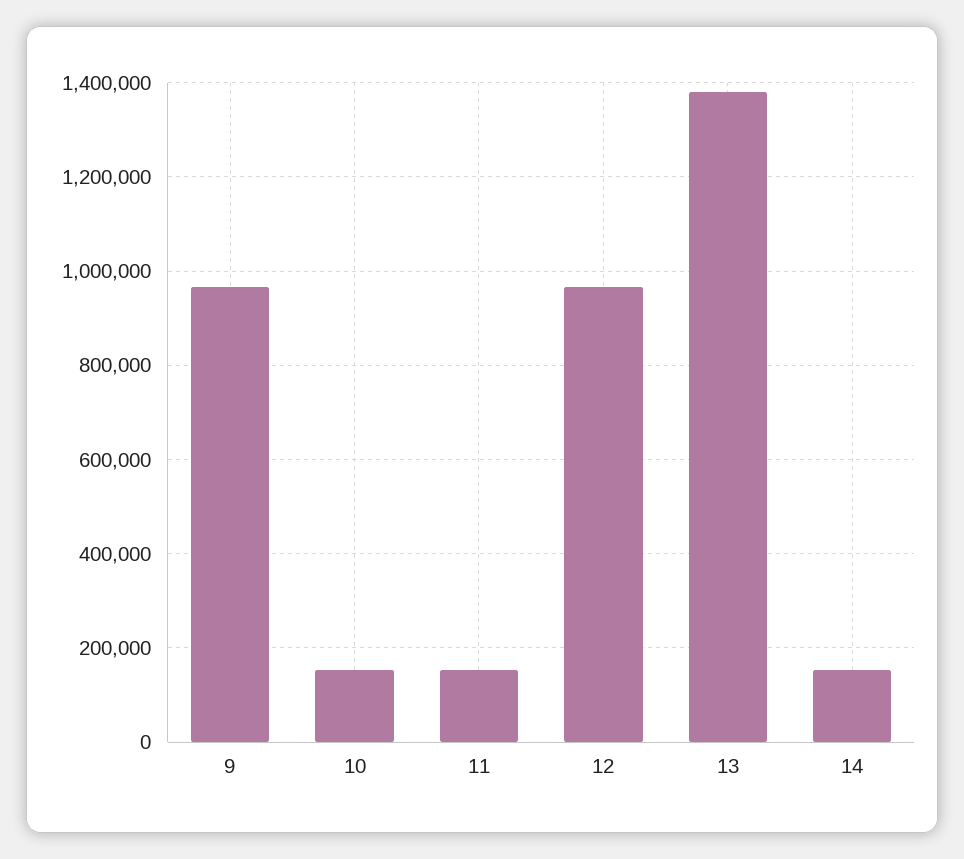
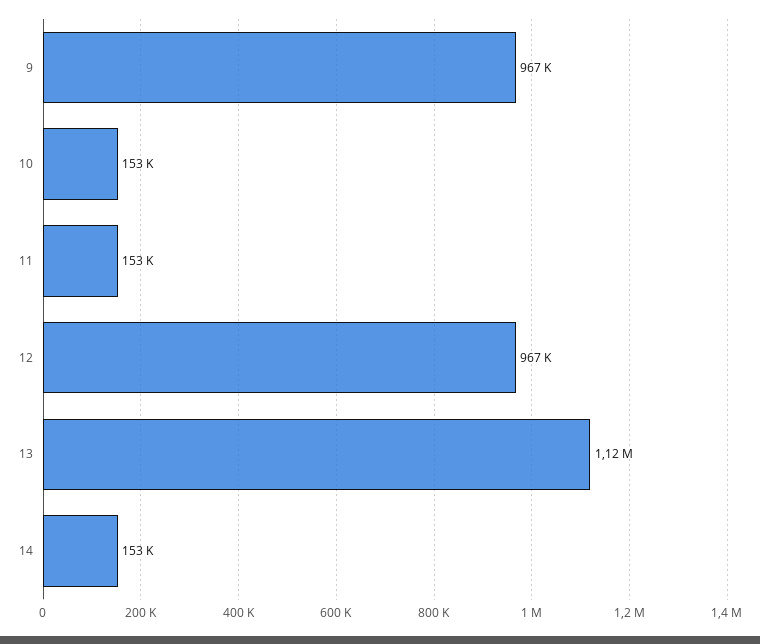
  {
    "9": 967000,
    "10": 153000,
    "11": 153000,
    "12": 967000,
-   "13": 1380000,
+   "13": 1120000,
    "14": 153000
  }

